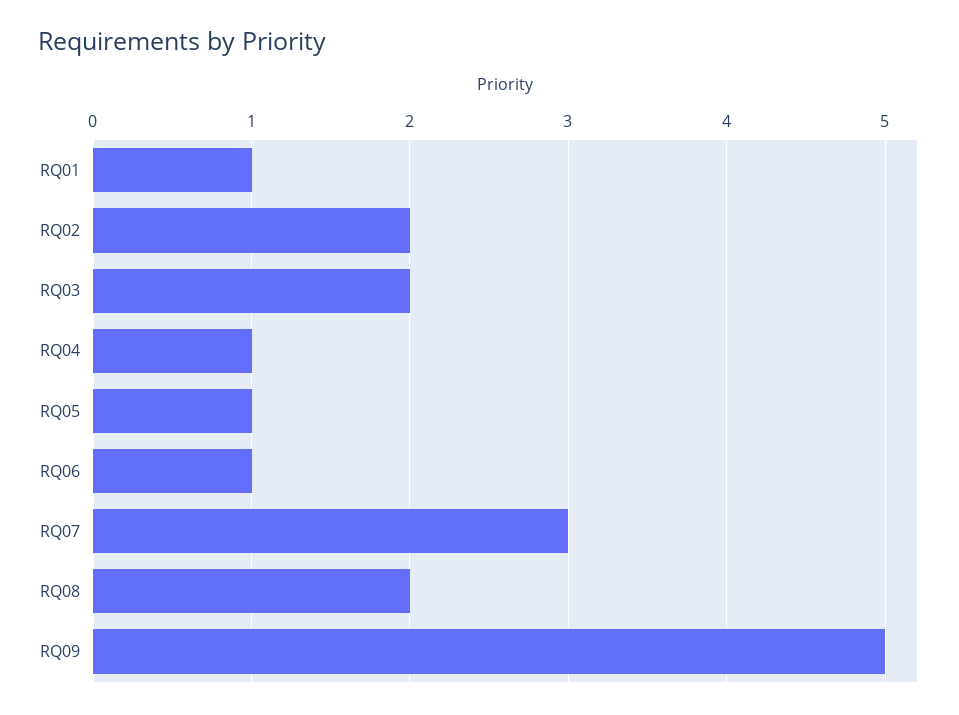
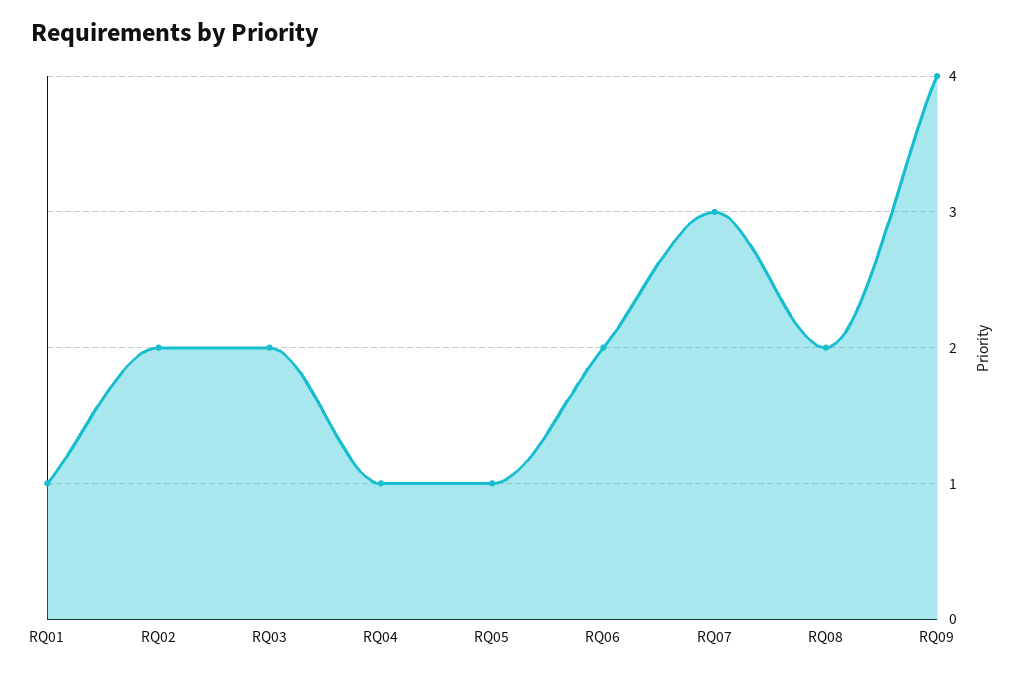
  {
    "RQ01": 1,
    "RQ02": 2,
    "RQ03": 2,
    "RQ04": 1,
    "RQ05": 1,
-   "RQ06": 1,
+   "RQ06": 2,
    "RQ07": 3,
    "RQ08": 2,
-   "RQ09": 5
+   "RQ09": 4
  }

